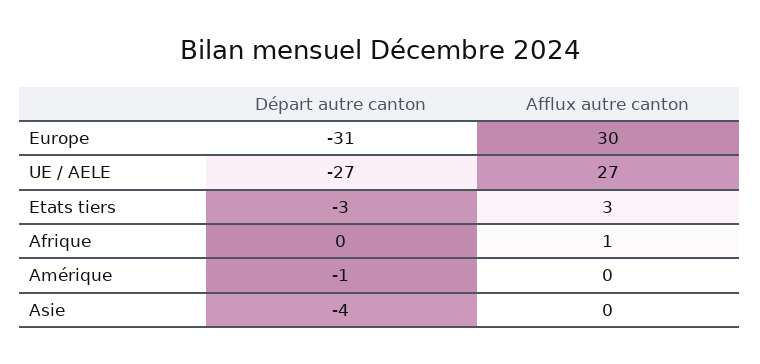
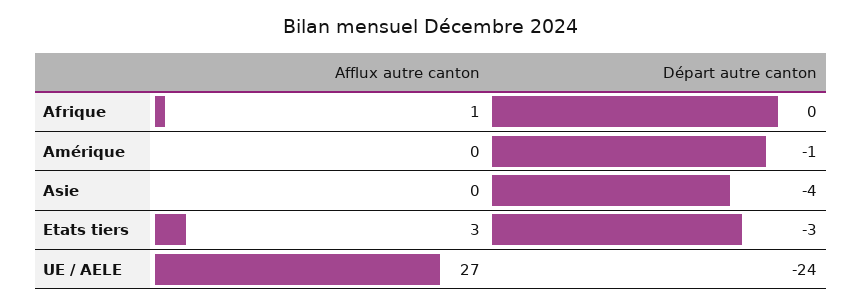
  {
    "Départ autre canton": {
-     "Europe": -31,
-     "UE / AELE": -27,
+     "UE / AELE": -24,
      "Etats tiers": -3,
      "Afrique": 0,
      "Amérique": -1,
      "Asie": -4
    },
    "Afflux autre canton": {
-     "Europe": 30,
      "UE / AELE": 27,
      "Etats tiers": 3,
      "Afrique": 1,
      "Amérique": 0,
      "Asie": 0
    }
  }

